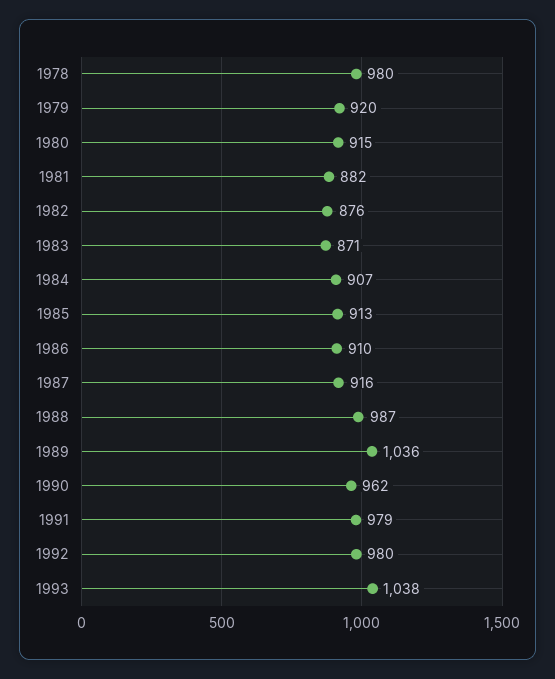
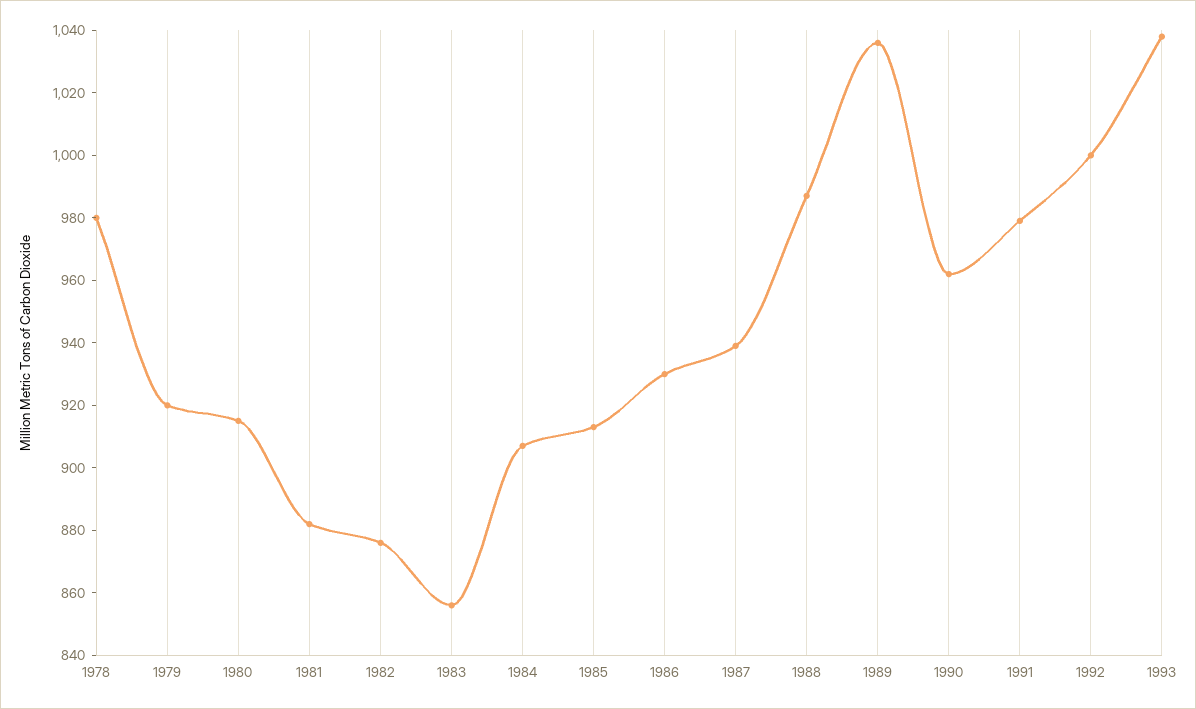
  {
    "1978": 980,
    "1979": 920,
    "1980": 915,
    "1981": 882,
    "1982": 876,
-   "1983": 871,
+   "1983": 855,
    "1984": 907,
    "1985": 913,
-   "1986": 910,
+   "1986": 930,
-   "1987": 916,
+   "1987": 940,
    "1988": 987,
    "1989": 1036,
    "1990": 962,
    "1991": 979,
-   "1992": 980,
+   "1992": 1000,
    "1993": 1038
  }

